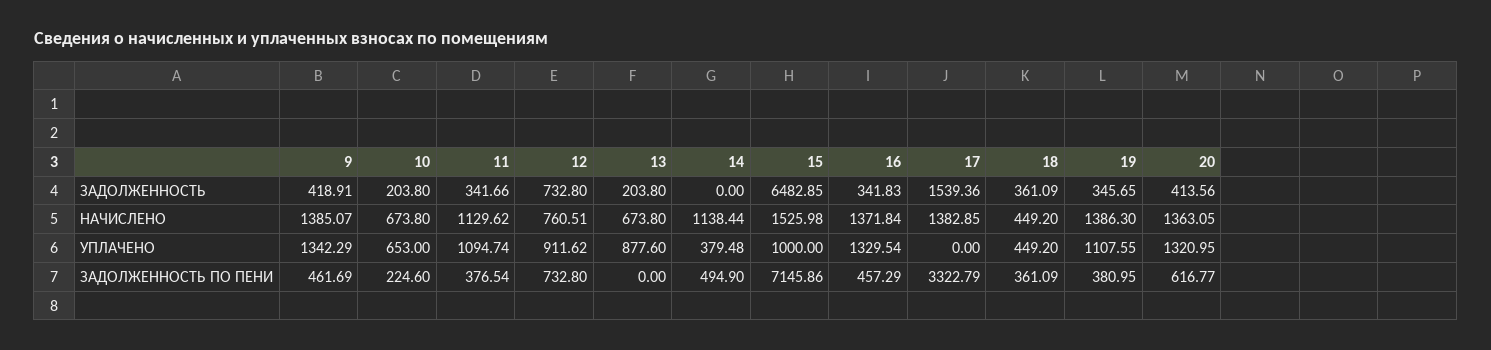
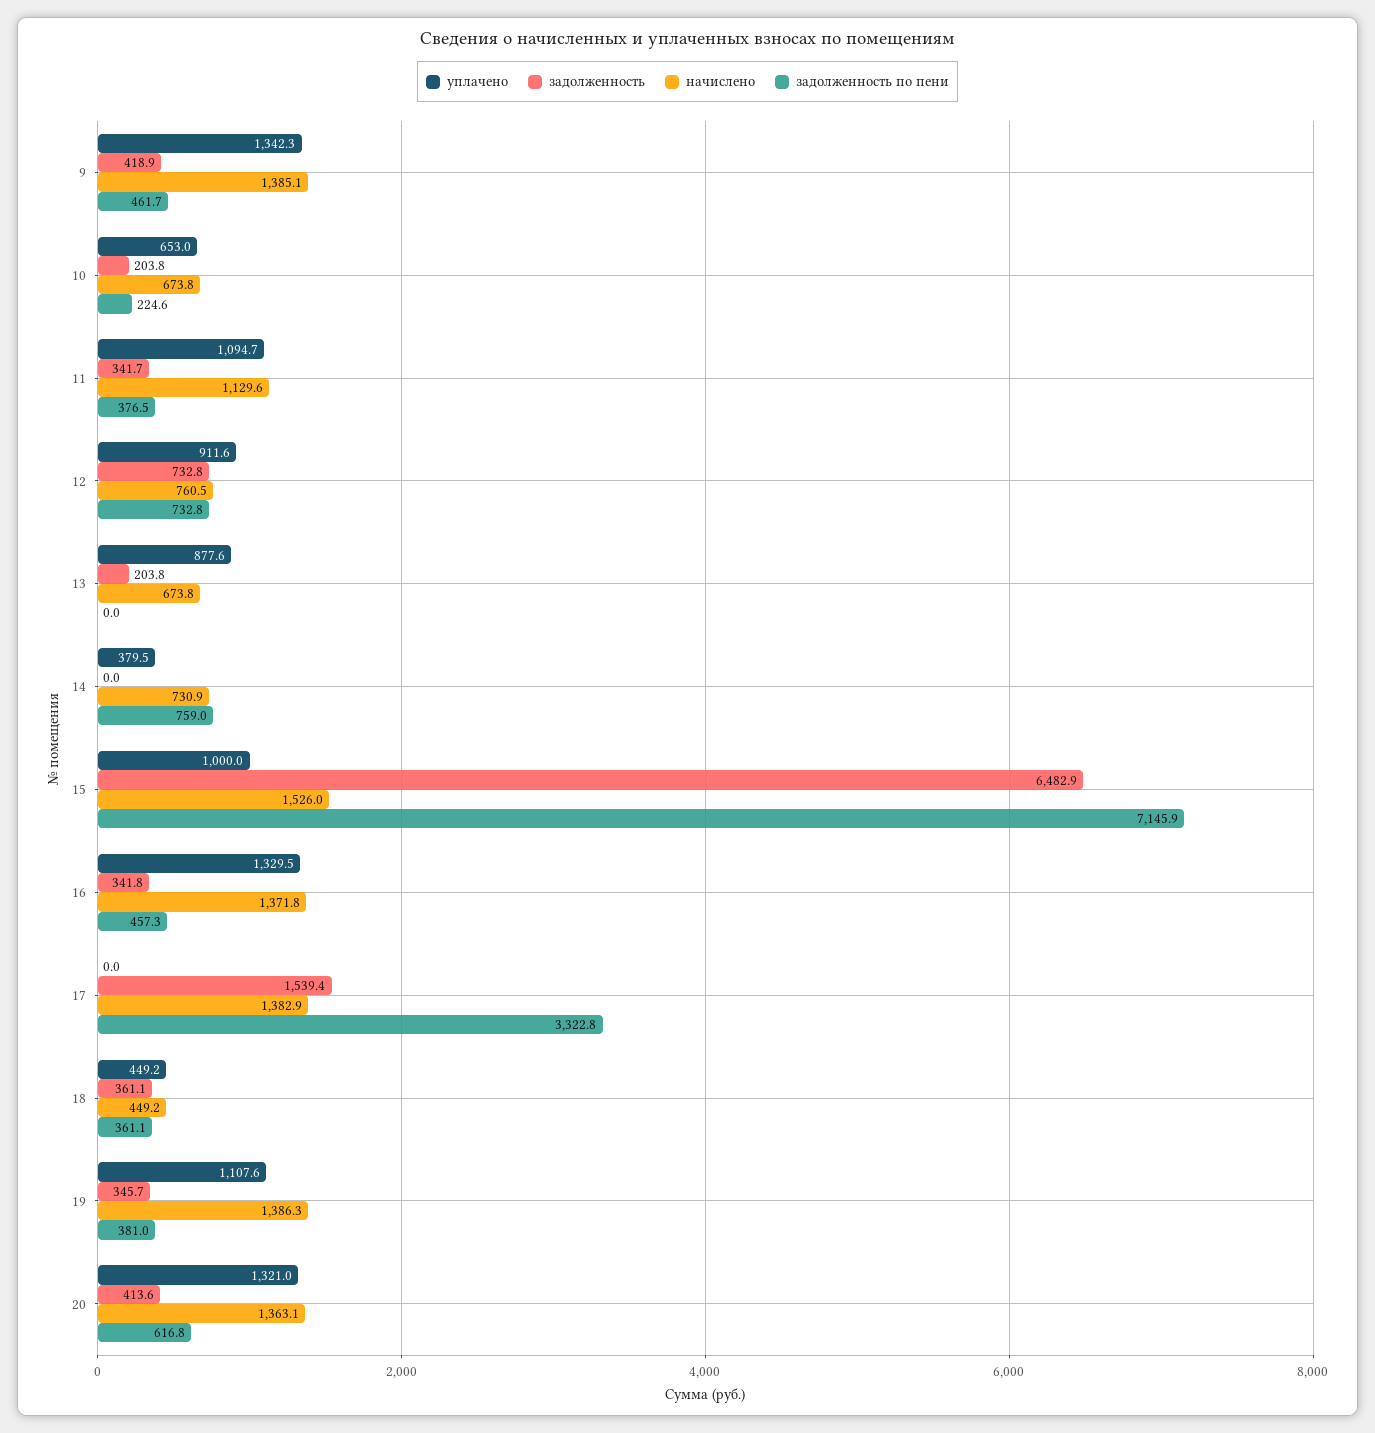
  {
    "ЗАДОЛЖЕННОСТЬ": {
      "9": 418.91,
      "10": 203.8,
      "11": 341.66,
      "12": 732.8,
      "13": 203.8,
      "14": 0,
      "15": 6482.85,
      "16": 341.83,
      "17": 1539.36,
      "18": 361.09,
      "19": 345.65,
      "20": 413.56
    },
    "НАЧИСЛЕНО": {
      "9": 1385.07,
      "10": 673.8,
      "11": 1129.62,
      "12": 760.51,
      "13": 673.8,
-     "14": 1138.44,
+     "14": 730.9,
      "15": 1525.98,
      "16": 1371.84,
      "17": 1382.85,
      "18": 449.2,
      "19": 1386.3,
      "20": 1363.05
    },
    "УПЛАЧЕНО": {
      "9": 1342.29,
      "10": 653,
      "11": 1094.74,
      "12": 911.62,
      "13": 877.6,
      "14": 379.48,
      "15": 1000,
      "16": 1329.54,
      "17": 0,
      "18": 449.2,
      "19": 1107.55,
      "20": 1320.95
    },
    "ЗАДОЛЖЕННОСТЬ ПО ПЕНИ": {
      "9": 461.69,
      "10": 224.6,
      "11": 376.54,
      "12": 732.8,
      "13": 0,
-     "14": 494.9,
+     "14": 759,
      "15": 7145.86,
      "16": 457.29,
      "17": 3322.79,
      "18": 361.09,
      "19": 380.95,
      "20": 616.77
    }
  }

